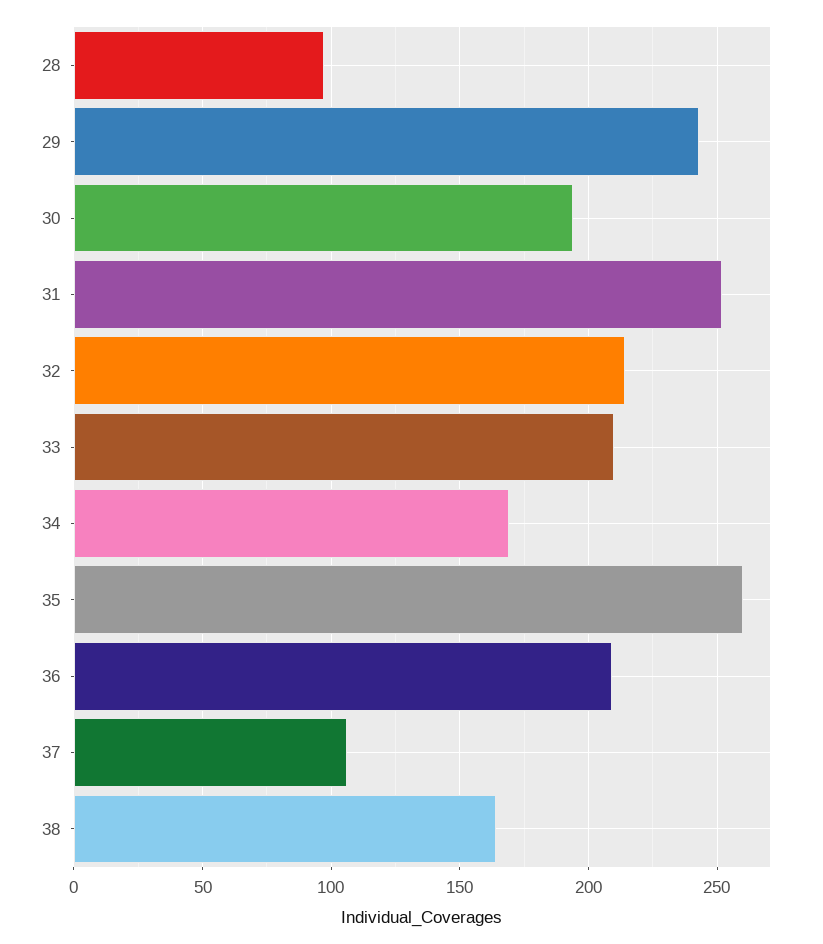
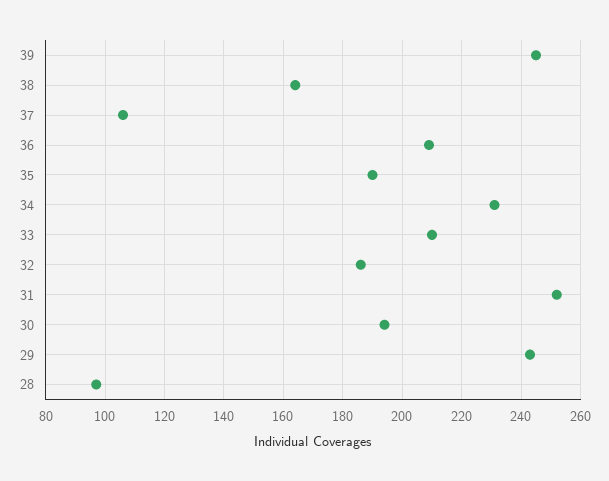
  {
    "28": 95,
    "29": 245,
    "30": 195,
    "31": 250,
-   "32": 215,
+   "32": 185,
    "33": 210,
-   "34": 170,
+   "34": 230,
-   "35": 260,
+   "35": 190,
    "36": 210,
    "37": 105,
-   "38": 165
+   "38": 165,
+   "39": 245
  }

